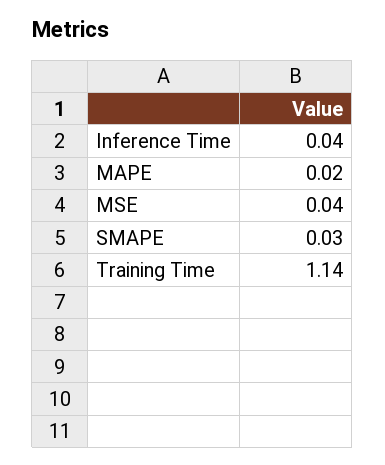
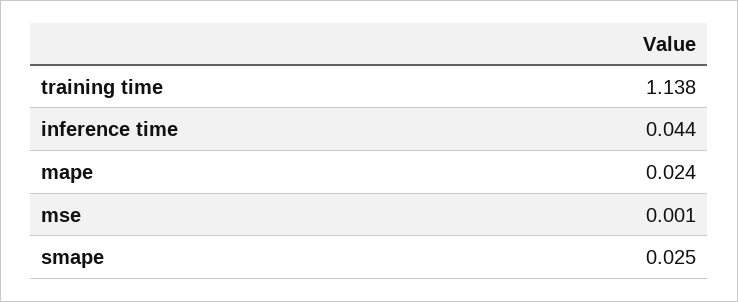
  {
    "Inference Time": 0.044,
    "MAPE": 0.024,
-   "MSE": 0.04,
+   "MSE": 0.001,
    "SMAPE": 0.025,
    "Training Time": 1.138
  }

